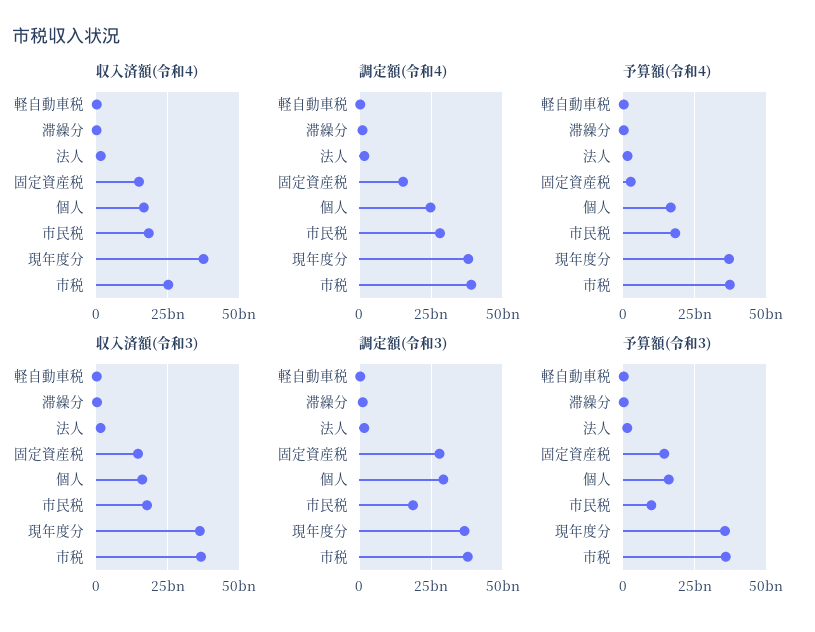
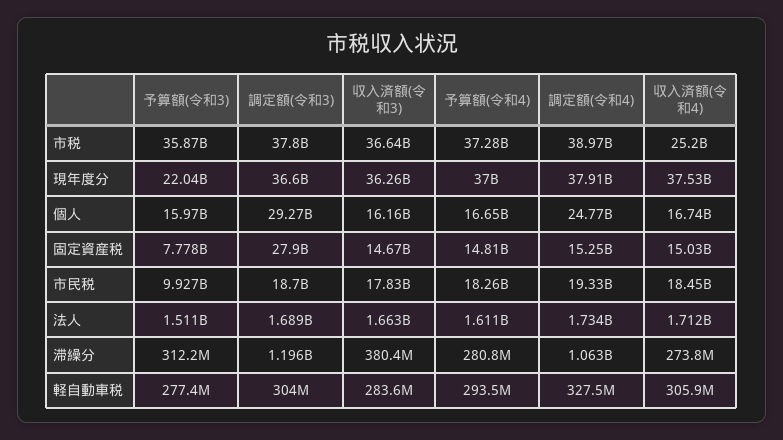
  {
    "収入済額(令和4)": {
      "軽自動車税": 305900000,
      "滞繰分": 273800000,
      "法人": 1712000000,
      "固定資産税": 15030000000,
      "個人": 16740000000,
      "市民税": 18450000000,
      "現年度分": 37530000000,
      "市税": 25200000000
    },
    "調定額(令和4)": {
      "軽自動車税": 327500000,
      "滞繰分": 1063000000,
      "法人": 1734000000,
      "固定資産税": 15250000000,
      "個人": 24770000000,
-     "市民税": 27500000000,
+     "市民税": 19330000000,
      "現年度分": 37910000000,
      "市税": 38970000000
    },
    "予算額(令和4)": {
      "軽自動車税": 293500000,
      "滞繰分": 280800000,
      "法人": 1611000000,
-     "固定資産税": 2500000000,
+     "固定資産税": 14810000000,
      "個人": 16650000000,
      "市民税": 18260000000,
      "現年度分": 37000000000,
      "市税": 37280000000
    },
    "収入済額(令和3)": {
      "軽自動車税": 283600000,
      "滞繰分": 380400000,
      "法人": 1663000000,
      "固定資産税": 14670000000,
      "個人": 16160000000,
      "市民税": 17830000000,
      "現年度分": 36260000000,
      "市税": 36640000000
    },
    "調定額(令和3)": {
      "軽自動車税": 304000000,
      "滞繰分": 1196000000,
      "法人": 1689000000,
      "固定資産税": 27900000000,
      "個人": 29270000000,
      "市民税": 18700000000,
      "現年度分": 36600000000,
      "市税": 37800000000
    },
    "予算額(令和3)": {
      "軽自動車税": 277400000,
      "滞繰分": 312200000,
      "法人": 1511000000,
-     "固定資産税": 15000000000,
+     "固定資産税": 7778000000,
      "個人": 15970000000,
      "市民税": 9927000000,
-     "現年度分": 35000000000,
+     "現年度分": 22040000000,
      "市税": 35870000000
    }
  }

